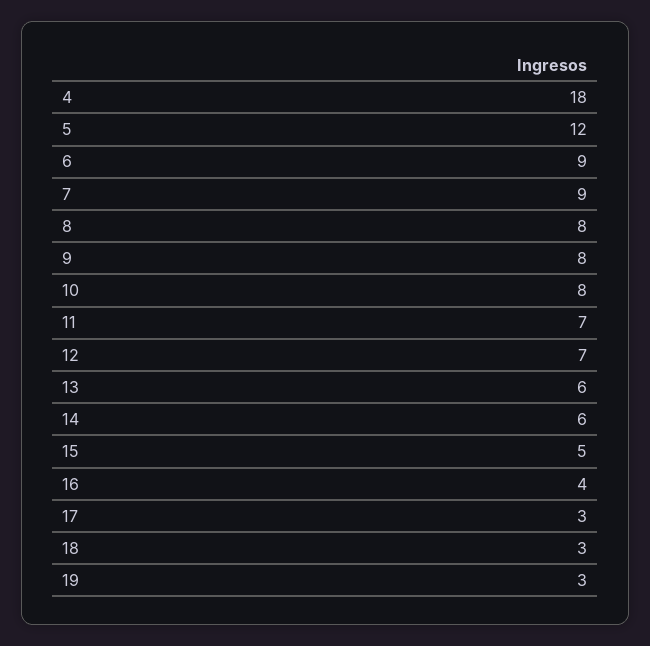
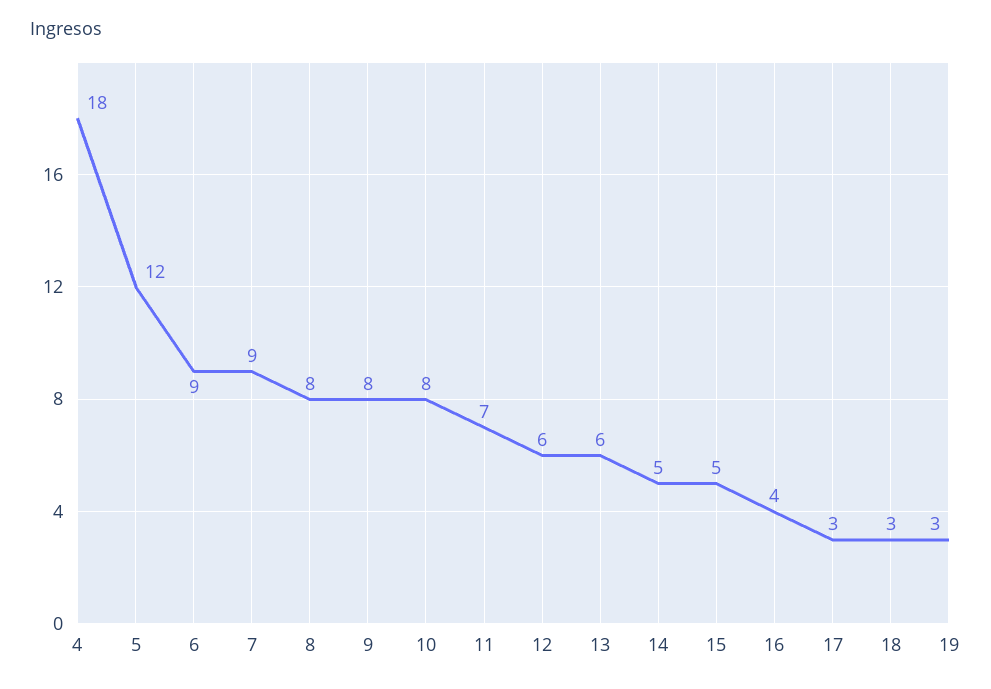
  {
    "4": 18,
    "5": 12,
    "6": 9,
    "7": 9,
    "8": 8,
    "9": 8,
    "10": 8,
    "11": 7,
-   "12": 7,
+   "12": 6,
    "13": 6,
-   "14": 6,
+   "14": 5,
    "15": 5,
    "16": 4,
    "17": 3,
    "18": 3,
    "19": 3
  }

